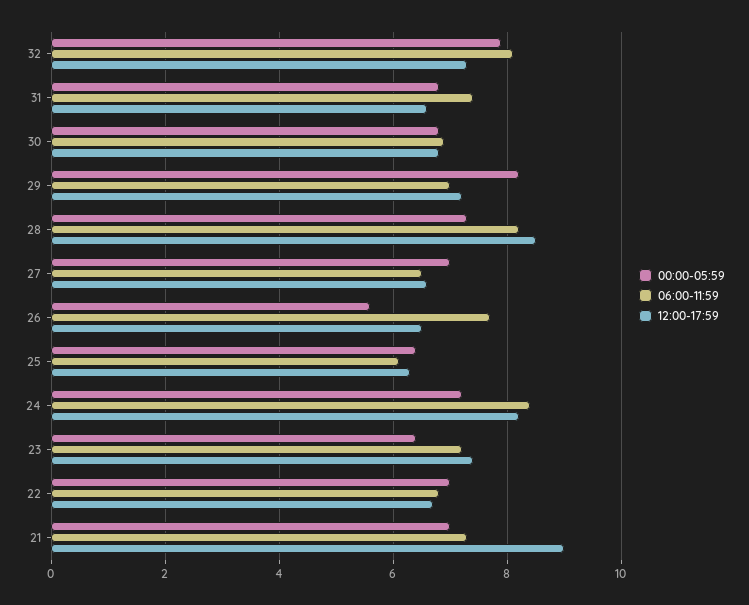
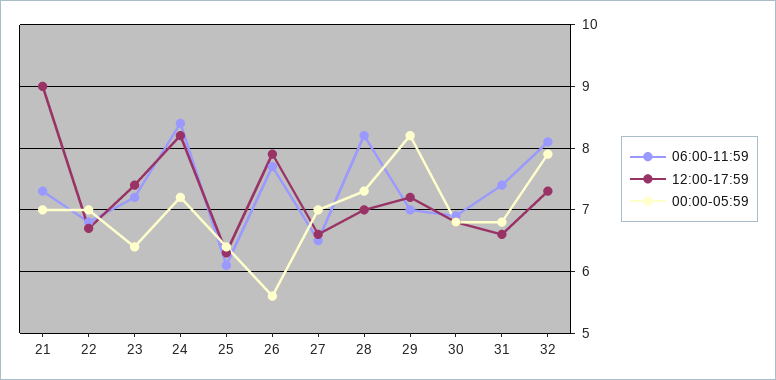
  {
    "00:00-05:59": {
      "32": 7.9,
      "31": 6.8,
      "30": 6.8,
      "29": 8.2,
      "28": 7.3,
      "27": 7,
      "26": 5.6,
      "25": 6.4,
      "24": 7.2,
      "23": 6.4,
      "22": 7,
      "21": 7
    },
    "06:00-11:59": {
      "32": 8.1,
      "31": 7.4,
      "30": 6.9,
      "29": 7,
      "28": 8.2,
      "27": 6.5,
      "26": 7.7,
      "25": 6.1,
      "24": 8.4,
      "23": 7.2,
      "22": 6.8,
      "21": 7.3
    },
    "12:00-17:59": {
      "32": 7.3,
      "31": 6.6,
      "30": 6.8,
      "29": 7.2,
-     "28": 8.5,
+     "28": 7,
      "27": 6.6,
-     "26": 6.5,
+     "26": 7.9,
      "25": 6.3,
      "24": 8.2,
      "23": 7.4,
      "22": 6.7,
      "21": 9
    }
  }

